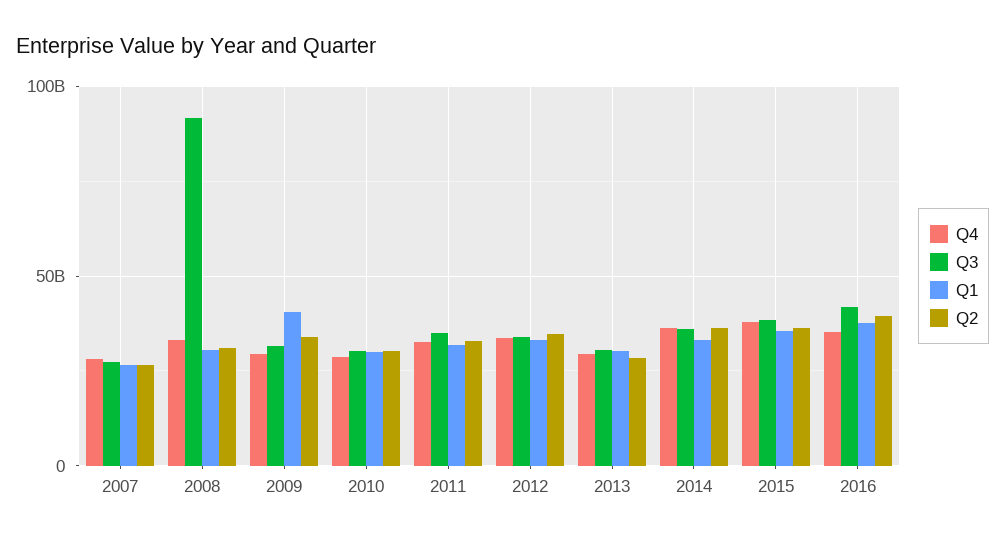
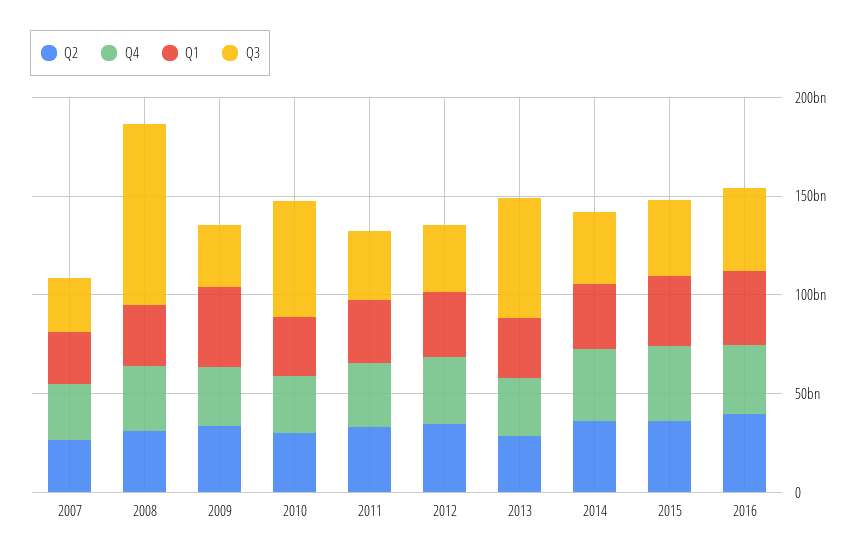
  {
    "Q4": {
      "2007": 30000000000,
      "2008": 35000000000,
      "2009": 30000000000,
      "2010": 30000000000,
      "2011": 35000000000,
      "2012": 35000000000,
      "2013": 30000000000,
      "2014": 35000000000,
      "2015": 40000000000,
      "2016": 35000000000
    },
    "Q3": {
      "2007": 25000000000,
      "2008": 90000000000,
      "2009": 30000000000,
-     "2010": 30000000000,
+     "2010": 60000000000,
      "2011": 35000000000,
      "2012": 35000000000,
-     "2013": 30000000000,
+     "2013": 60000000000,
      "2014": 35000000000,
      "2015": 40000000000,
      "2016": 40000000000
    },
    "Q1": {
      "2007": 25000000000,
      "2008": 30000000000,
      "2009": 40000000000,
      "2010": 30000000000,
      "2011": 30000000000,
      "2012": 35000000000,
      "2013": 30000000000,
      "2014": 35000000000,
      "2015": 35000000000,
      "2016": 40000000000
    },
    "Q2": {
      "2007": 25000000000,
      "2008": 30000000000,
      "2009": 35000000000,
      "2010": 30000000000,
      "2011": 35000000000,
      "2012": 35000000000,
      "2013": 30000000000,
      "2014": 35000000000,
      "2015": 35000000000,
      "2016": 40000000000
    }
  }

